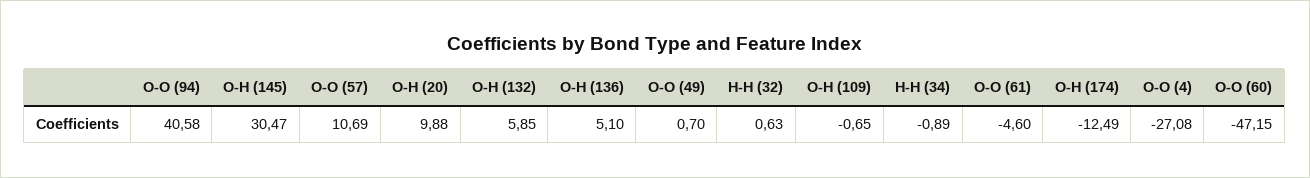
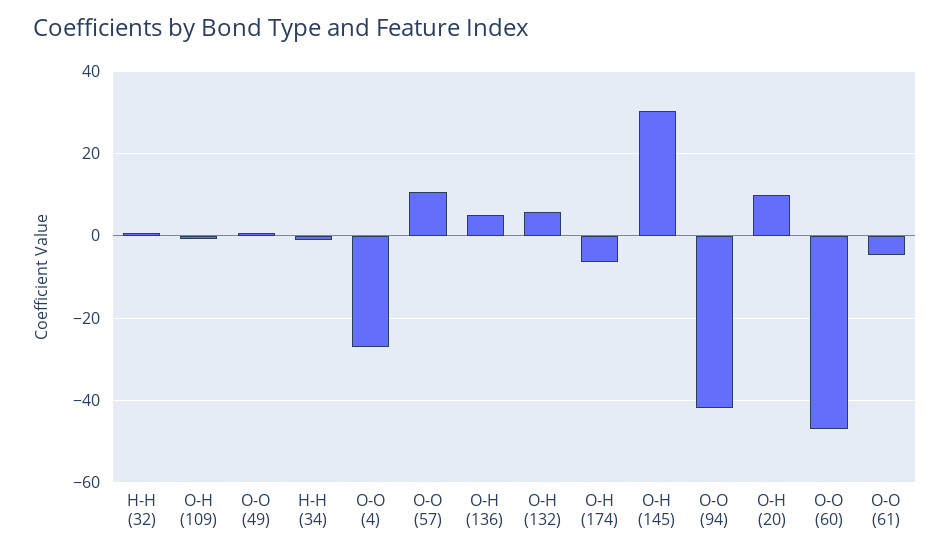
  {
-   "O-O (94)": 40.58,
+   "O-O (94)": -42,
    "O-H (145)": 30.47,
    "O-O (57)": 10.69,
    "O-H (20)": 9.88,
    "O-H (132)": 5.85,
    "O-H (136)": 5.1,
    "O-O (49)": 0.7,
    "H-H (32)": 0.63,
    "O-H (109)": -0.65,
    "H-H (34)": -0.89,
    "O-O (61)": -4.6,
-   "O-H (174)": -12.49,
+   "O-H (174)": -6,
    "O-O (4)": -27.08,
    "O-O (60)": -47.15
  }

